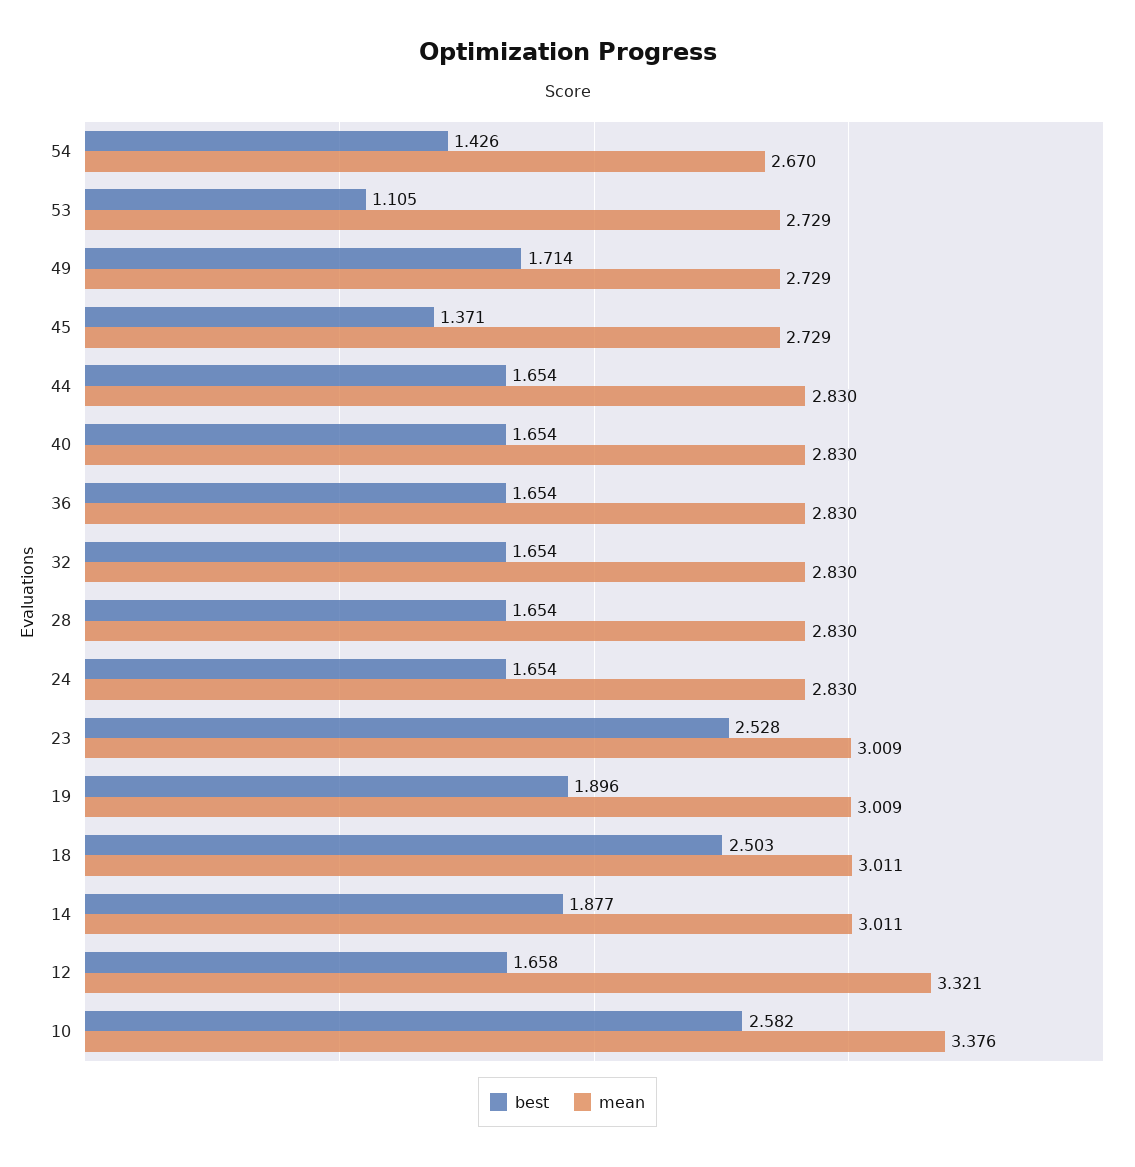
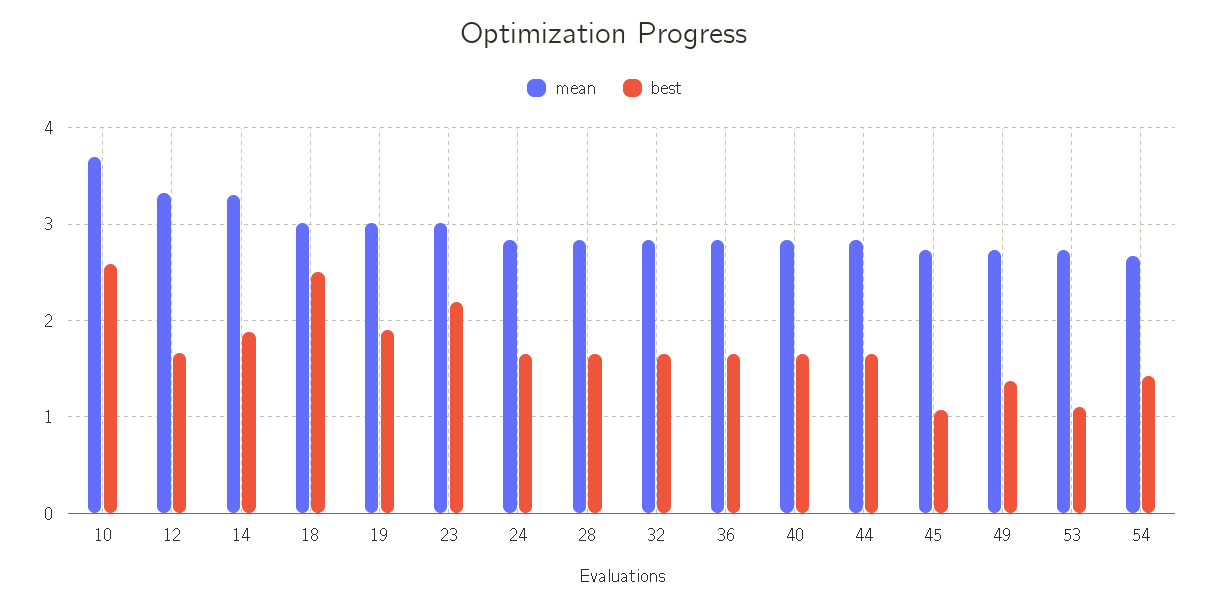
  {
    "best": {
      "54": 1.426,
      "53": 1.105,
-     "49": 1.714,
+     "49": 1.4,
-     "45": 1.371,
+     "45": 1.1,
      "44": 1.654,
      "40": 1.654,
      "36": 1.654,
      "32": 1.654,
      "28": 1.654,
      "24": 1.654,
-     "23": 2.528,
+     "23": 2.2,
      "19": 1.896,
      "18": 2.503,
      "14": 1.877,
      "12": 1.658,
      "10": 2.582
    },
    "mean": {
      "54": 2.67,
      "53": 2.729,
      "49": 2.729,
      "45": 2.729,
      "44": 2.83,
      "40": 2.83,
      "36": 2.83,
      "32": 2.83,
      "28": 2.83,
      "24": 2.83,
      "23": 3.009,
      "19": 3.009,
      "18": 3.011,
-     "14": 3.011,
+     "14": 3.3,
      "12": 3.321,
-     "10": 3.376
+     "10": 3.7
    }
  }

